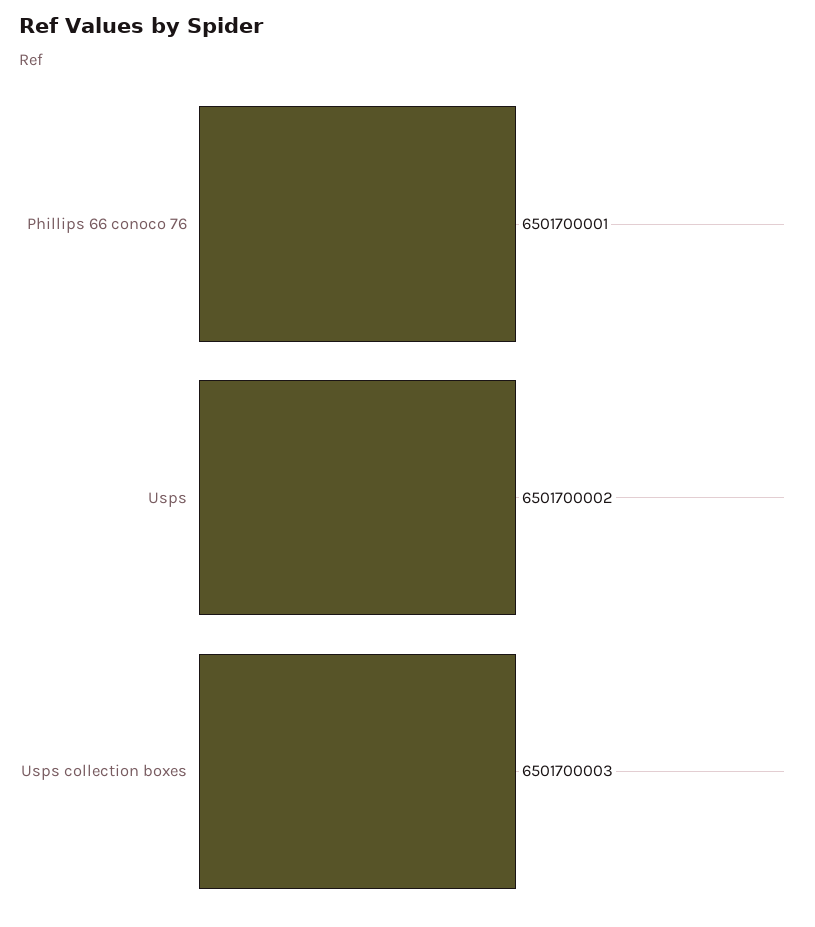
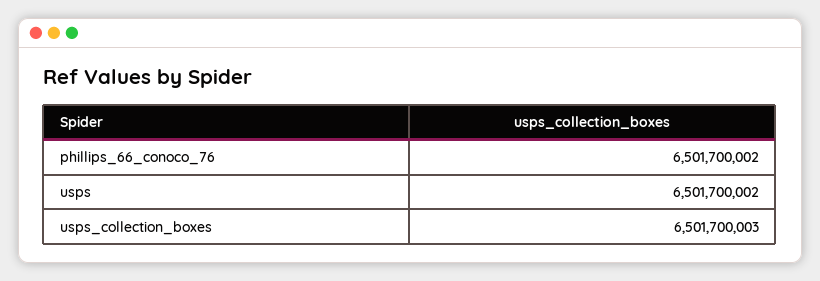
  {
-   "Phillips 66 conoco 76": 6501700001,
+   "Phillips 66 conoco 76": 6501700002,
    "Usps": 6501700002,
    "Usps collection boxes": 6501700003
  }

